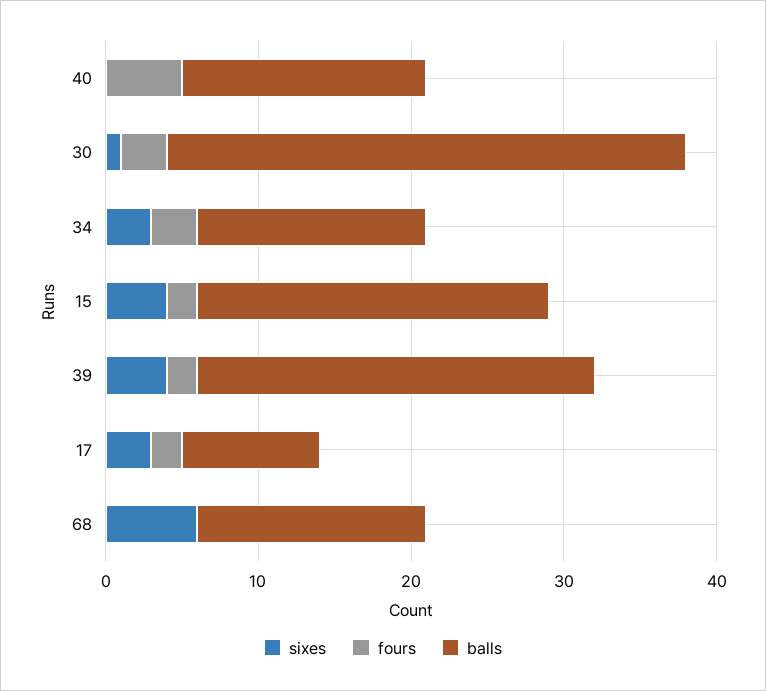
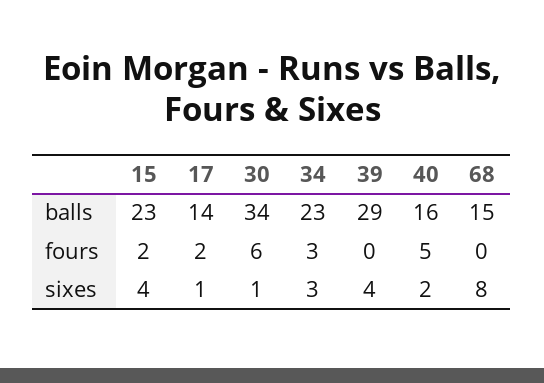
  {
    "sixes": {
-     "40": 0,
+     "40": 2,
      "30": 1,
      "34": 3,
      "15": 4,
      "39": 4,
-     "17": 3,
+     "17": 1,
-     "68": 6
+     "68": 8
    },
    "fours": {
      "40": 5,
-     "30": 3,
+     "30": 6,
      "34": 3,
      "15": 2,
-     "39": 2,
+     "39": 0,
      "17": 2,
      "68": 0
    },
    "balls": {
      "40": 16,
      "30": 34,
-     "34": 15,
+     "34": 23,
      "15": 23,
-     "39": 26,
+     "39": 29,
-     "17": 9,
+     "17": 14,
      "68": 15
    }
  }

